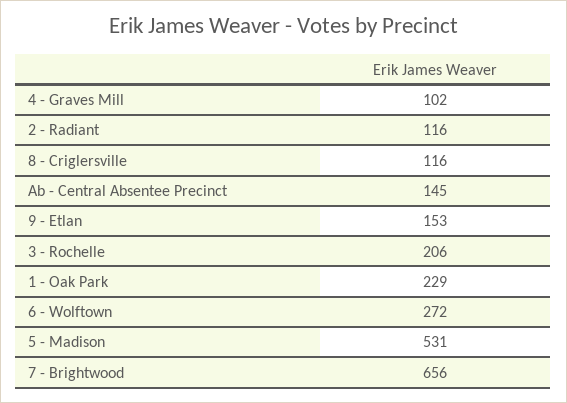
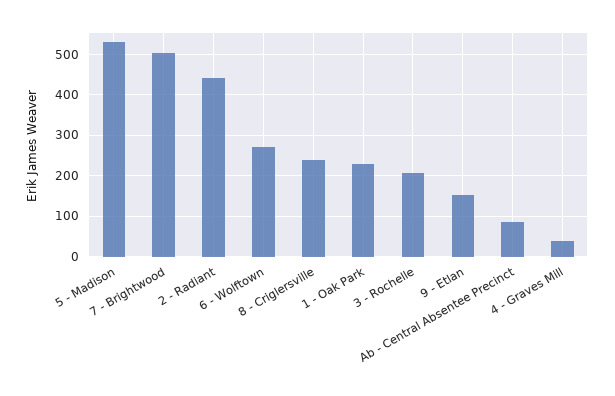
  {
-   "4 - Graves Mill": 102,
+   "4 - Graves Mill": 40,
-   "2 - Radiant": 116,
+   "2 - Radiant": 440,
-   "8 - Criglersville": 116,
+   "8 - Criglersville": 240,
-   "Ab - Central Absentee Precinct": 145,
+   "Ab - Central Absentee Precinct": 80,
    "9 - Etlan": 153,
    "3 - Rochelle": 206,
    "1 - Oak Park": 229,
    "6 - Wolftown": 272,
    "5 - Madison": 531,
-   "7 - Brightwood": 656
+   "7 - Brightwood": 500
  }

